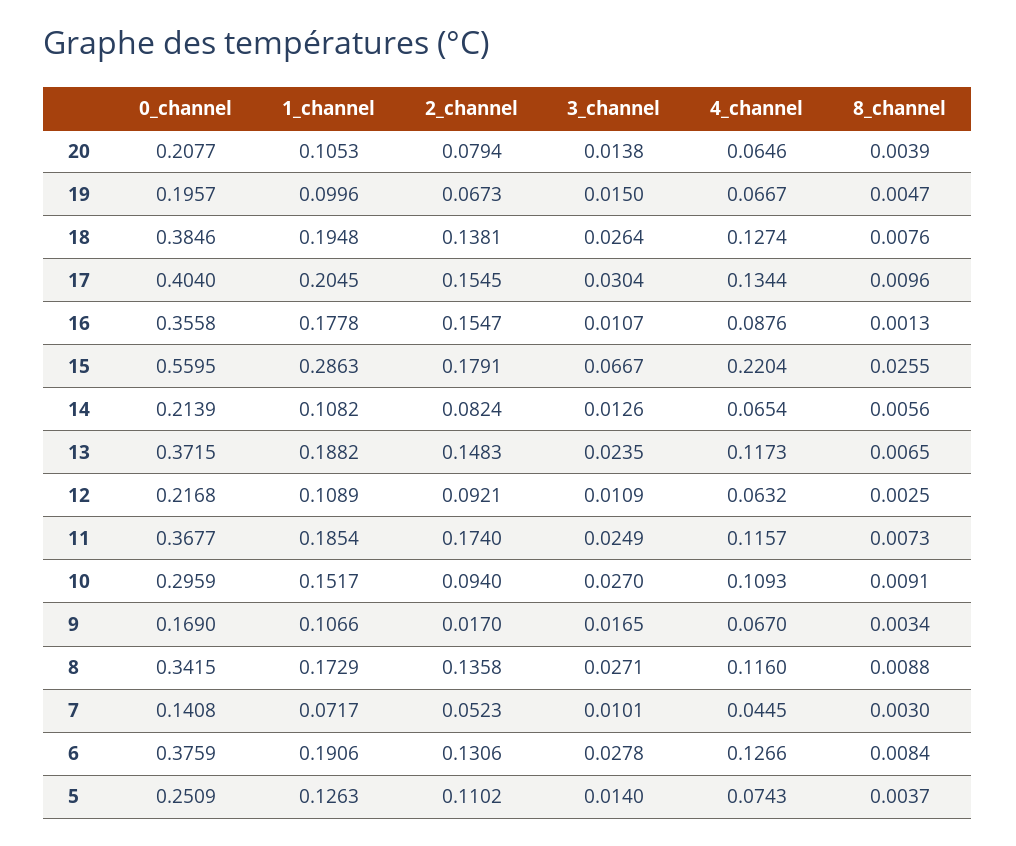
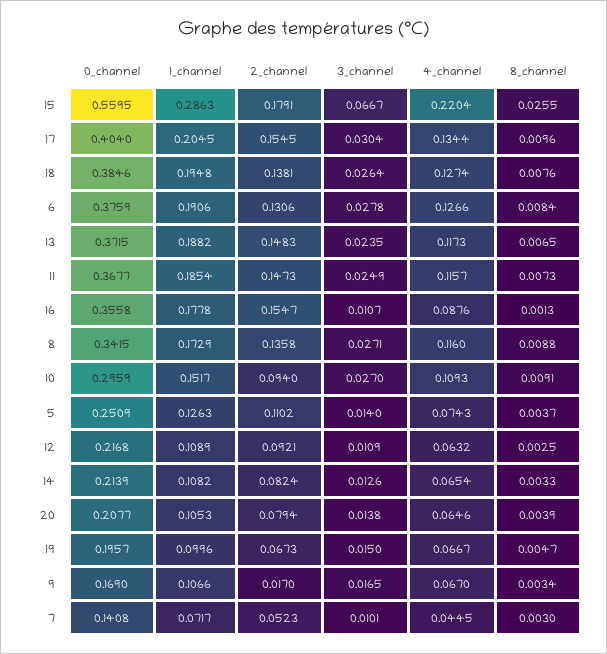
  {
    "0_channel": {
      "20": 0.2077,
      "19": 0.1957,
      "18": 0.3846,
      "17": 0.404,
      "16": 0.3558,
      "15": 0.5595,
      "14": 0.2139,
      "13": 0.3715,
      "12": 0.2168,
      "11": 0.3677,
      "10": 0.2959,
      "9": 0.169,
      "8": 0.3415,
      "7": 0.1408,
      "6": 0.3759,
      "5": 0.2509
    },
    "1_channel": {
      "20": 0.1053,
      "19": 0.0996,
      "18": 0.1948,
      "17": 0.2045,
      "16": 0.1778,
      "15": 0.2863,
      "14": 0.1082,
      "13": 0.1882,
      "12": 0.1089,
      "11": 0.1854,
      "10": 0.1517,
      "9": 0.1066,
      "8": 0.1729,
      "7": 0.0717,
      "6": 0.1906,
      "5": 0.1263
    },
    "2_channel": {
      "20": 0.0794,
      "19": 0.0673,
      "18": 0.1381,
      "17": 0.1545,
      "16": 0.1547,
      "15": 0.1791,
      "14": 0.0824,
      "13": 0.1483,
      "12": 0.0921,
-     "11": 0.174,
+     "11": 0.1473,
      "10": 0.094,
      "9": 0.017,
      "8": 0.1358,
      "7": 0.0523,
      "6": 0.1306,
      "5": 0.1102
    },
    "3_channel": {
      "20": 0.0138,
      "19": 0.015,
      "18": 0.0264,
      "17": 0.0304,
      "16": 0.0107,
      "15": 0.0667,
      "14": 0.0126,
      "13": 0.0235,
      "12": 0.0109,
      "11": 0.0249,
      "10": 0.027,
      "9": 0.0165,
      "8": 0.0271,
      "7": 0.0101,
      "6": 0.0278,
      "5": 0.014
    },
    "4_channel": {
      "20": 0.0646,
      "19": 0.0667,
      "18": 0.1274,
      "17": 0.1344,
      "16": 0.0876,
      "15": 0.2204,
      "14": 0.0654,
      "13": 0.1173,
      "12": 0.0632,
      "11": 0.1157,
      "10": 0.1093,
      "9": 0.067,
      "8": 0.116,
      "7": 0.0445,
      "6": 0.1266,
      "5": 0.0743
    },
    "8_channel": {
      "20": 0.0039,
      "19": 0.0047,
      "18": 0.0076,
      "17": 0.0096,
      "16": 0.0013,
      "15": 0.0255,
-     "14": 0.0056,
+     "14": 0.0033,
      "13": 0.0065,
      "12": 0.0025,
      "11": 0.0073,
      "10": 0.0091,
      "9": 0.0034,
      "8": 0.0088,
      "7": 0.003,
      "6": 0.0084,
      "5": 0.0037
    }
  }

